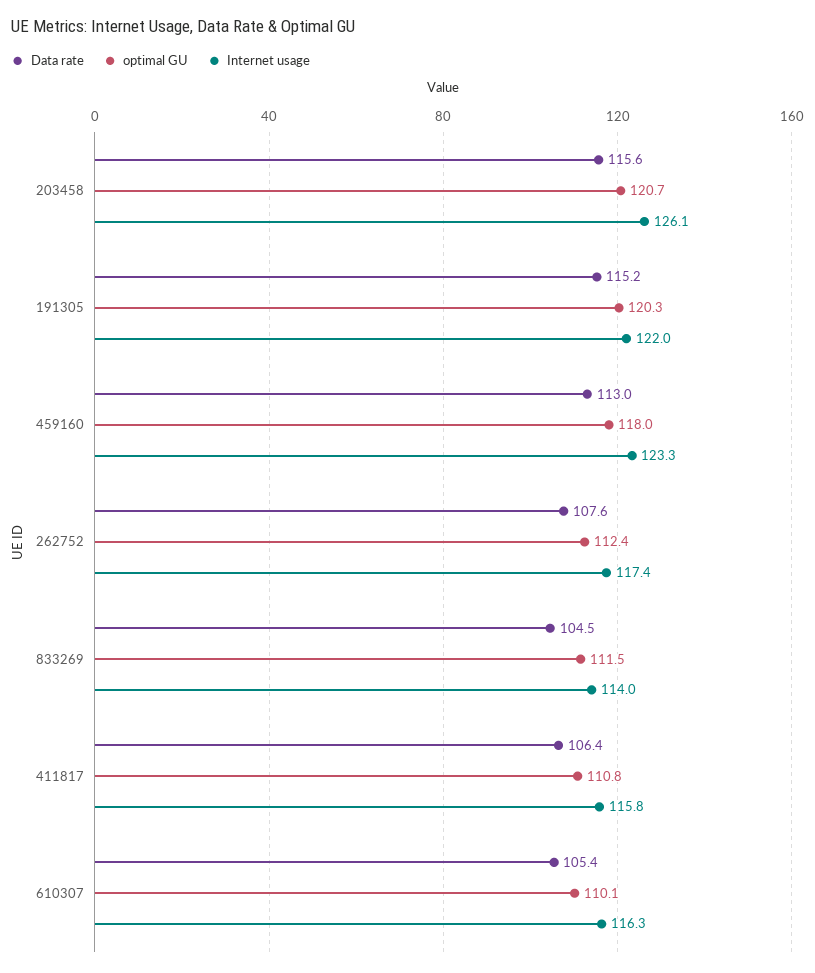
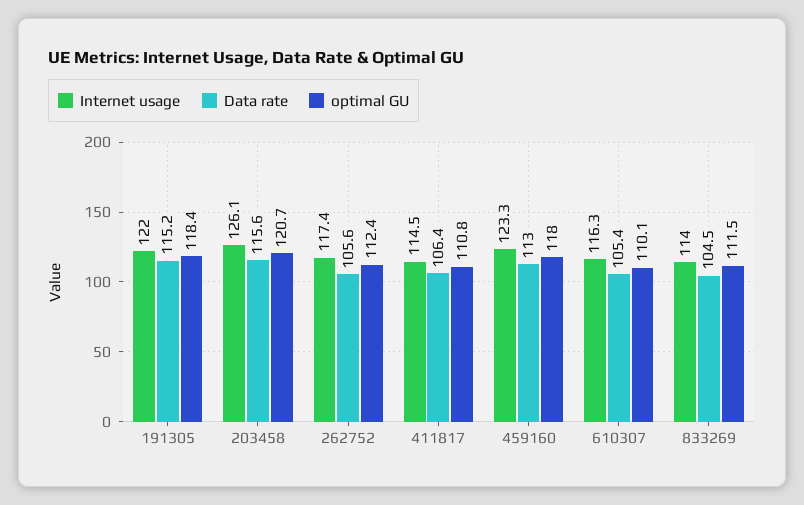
  {
    "Data rate": {
      "203458": 115.6,
      "191305": 115.2,
      "459160": 113,
-     "262752": 107.6,
+     "262752": 105.6,
      "833269": 104.5,
      "411817": 106.4,
      "610307": 105.4
    },
    "optimal GU": {
      "203458": 120.7,
-     "191305": 120.3,
+     "191305": 118.4,
      "459160": 118,
      "262752": 112.4,
      "833269": 111.5,
      "411817": 110.8,
      "610307": 110.1
    },
    "Internet usage": {
      "203458": 126.1,
      "191305": 122,
      "459160": 123.3,
      "262752": 117.4,
      "833269": 114,
-     "411817": 115.8,
+     "411817": 114.5,
      "610307": 116.3
    }
  }

